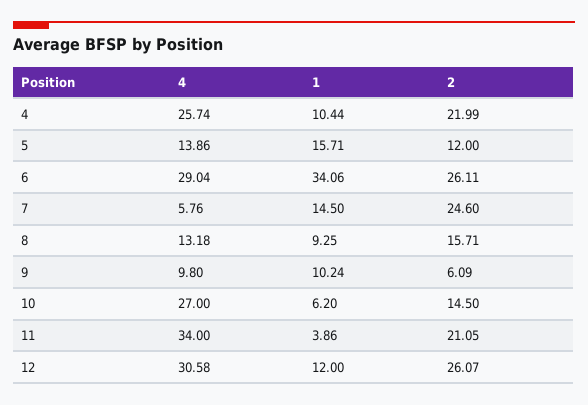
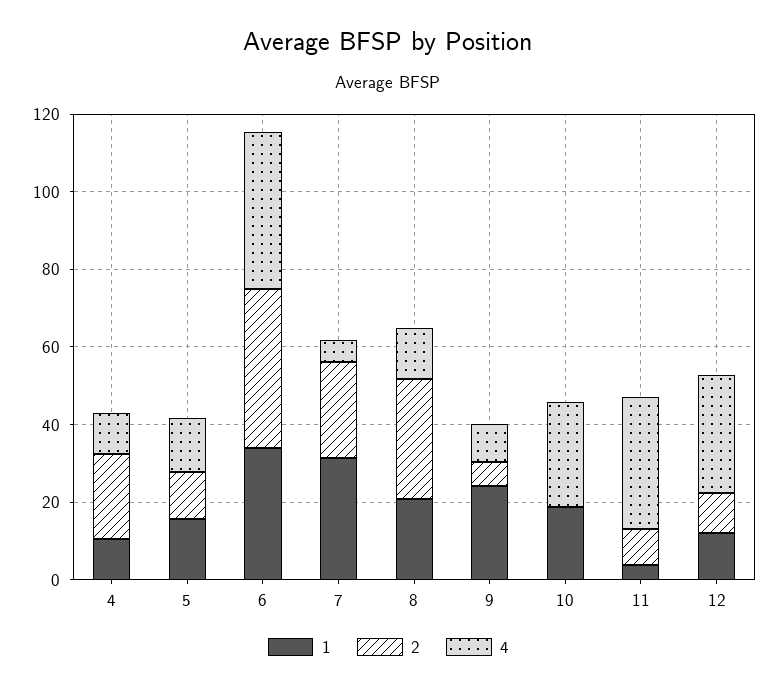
  {
    "4": {
-     "4": 25.74,
+     "4": 10,
      "5": 13.86,
-     "6": 29.04,
+     "6": 40,
      "7": 5.76,
      "8": 13.18,
      "9": 9.8,
      "10": 27,
      "11": 34,
      "12": 30.58
    },
    "1": {
      "4": 10.44,
      "5": 15.71,
      "6": 34.06,
-     "7": 14.5,
+     "7": 30,
-     "8": 9.25,
+     "8": 20,
-     "9": 10.24,
+     "9": 25,
-     "10": 6.2,
+     "10": 20,
      "11": 3.86,
      "12": 12
    },
    "2": {
      "4": 21.99,
      "5": 12,
-     "6": 26.11,
+     "6": 40,
      "7": 24.6,
-     "8": 15.71,
+     "8": 30,
      "9": 6.09,
-     "10": 14.5,
+     "10": 0,
-     "11": 21.05,
+     "11": 10,
-     "12": 26.07
+     "12": 10
    }
  }

